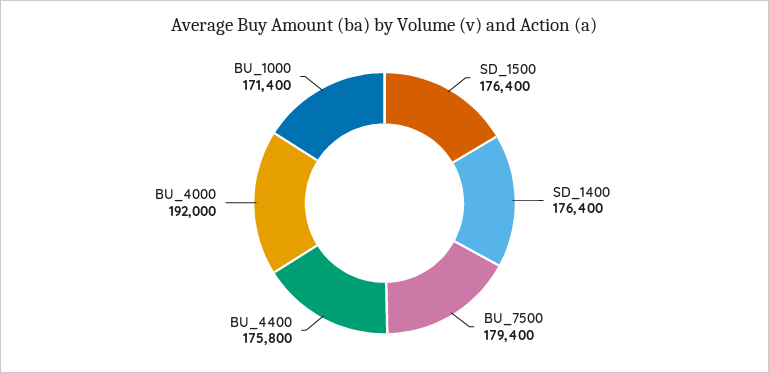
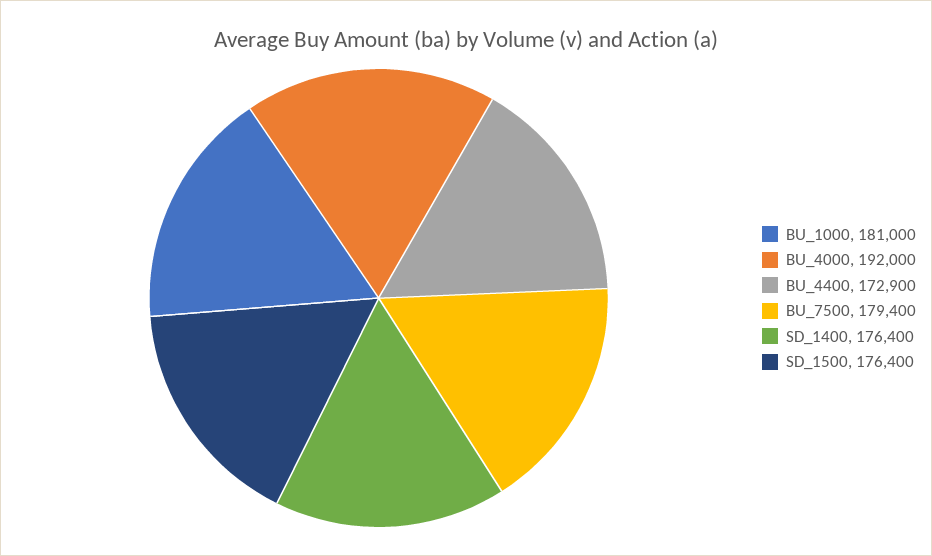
  {
    "SD_1500": 176400,
    "SD_1400": 176400,
    "BU_7500": 179400,
-   "BU_4400": 175800,
+   "BU_4400": 172900,
    "BU_4000": 192000,
-   "BU_1000": 171400
+   "BU_1000": 181000
  }

